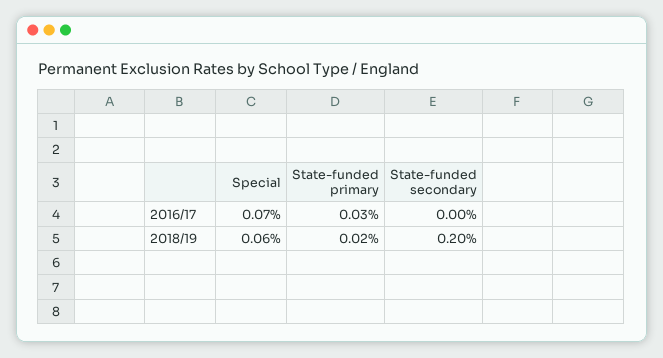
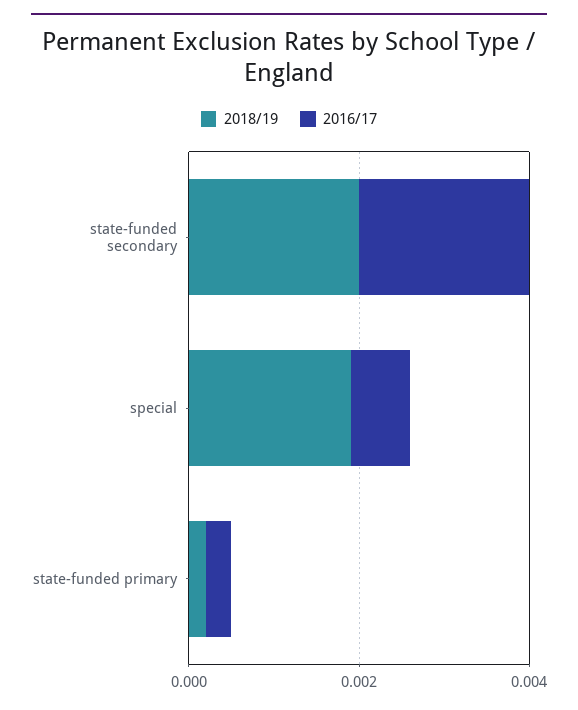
  {
    "2016/17": {
      "Special": 0.0007,
      "State-funded primary": 0.0003,
-     "State-funded secondary": 0
+     "State-funded secondary": 0.002
    },
    "2018/19": {
-     "Special": 0.0006,
+     "Special": 0.002,
      "State-funded primary": 0.0002,
      "State-funded secondary": 0.002
    }
  }

